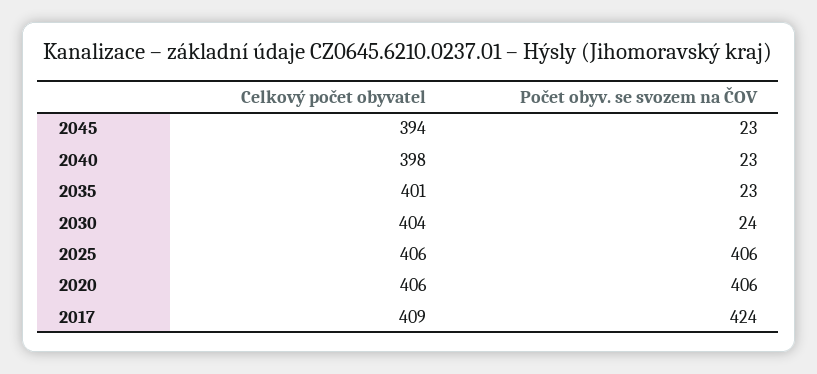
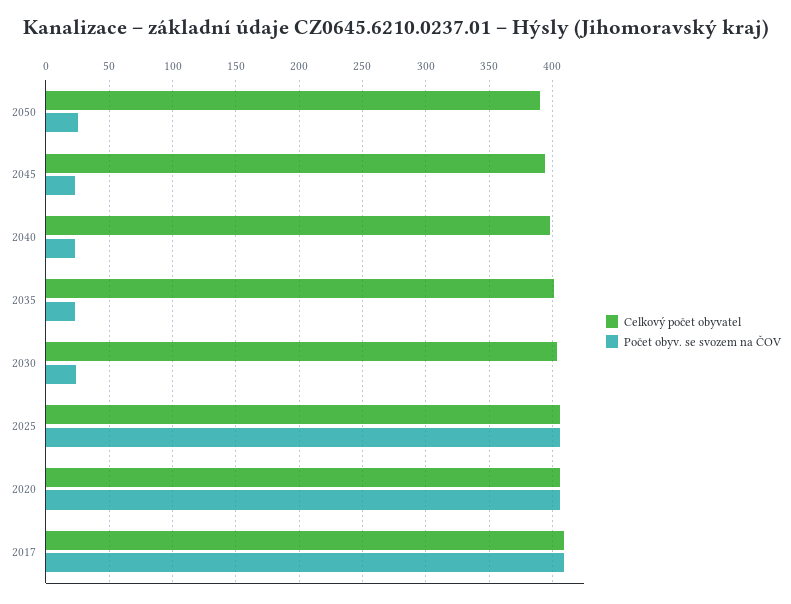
  {
    "Celkový počet obyvatel": {
      "2045": 394,
      "2040": 398,
      "2035": 401,
      "2030": 404,
      "2025": 406,
      "2020": 406,
-     "2017": 409
+     "2017": 409,
+     "2050": 390
    },
    "Počet obyv. se svozem na ČOV": {
      "2045": 23,
      "2040": 23,
      "2035": 23,
      "2030": 24,
      "2025": 406,
      "2020": 406,
-     "2017": 424
+     "2017": 410,
+     "2050": 25
    }
  }

